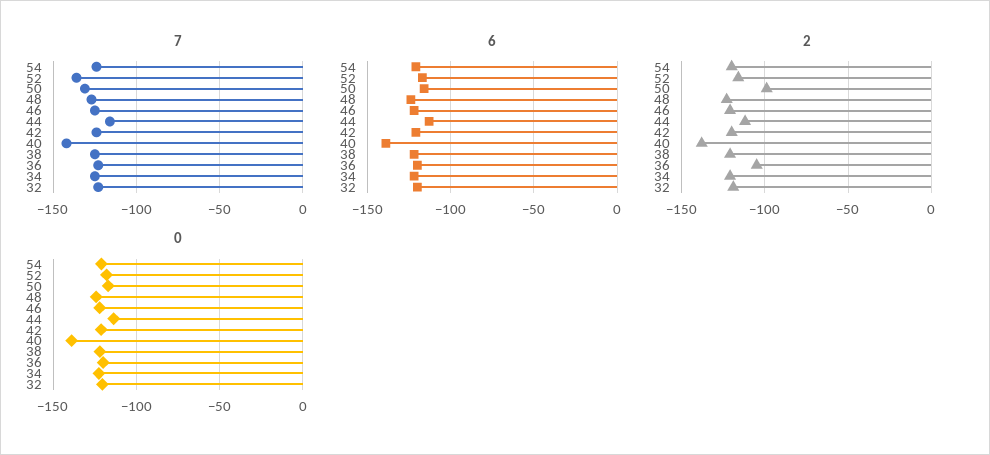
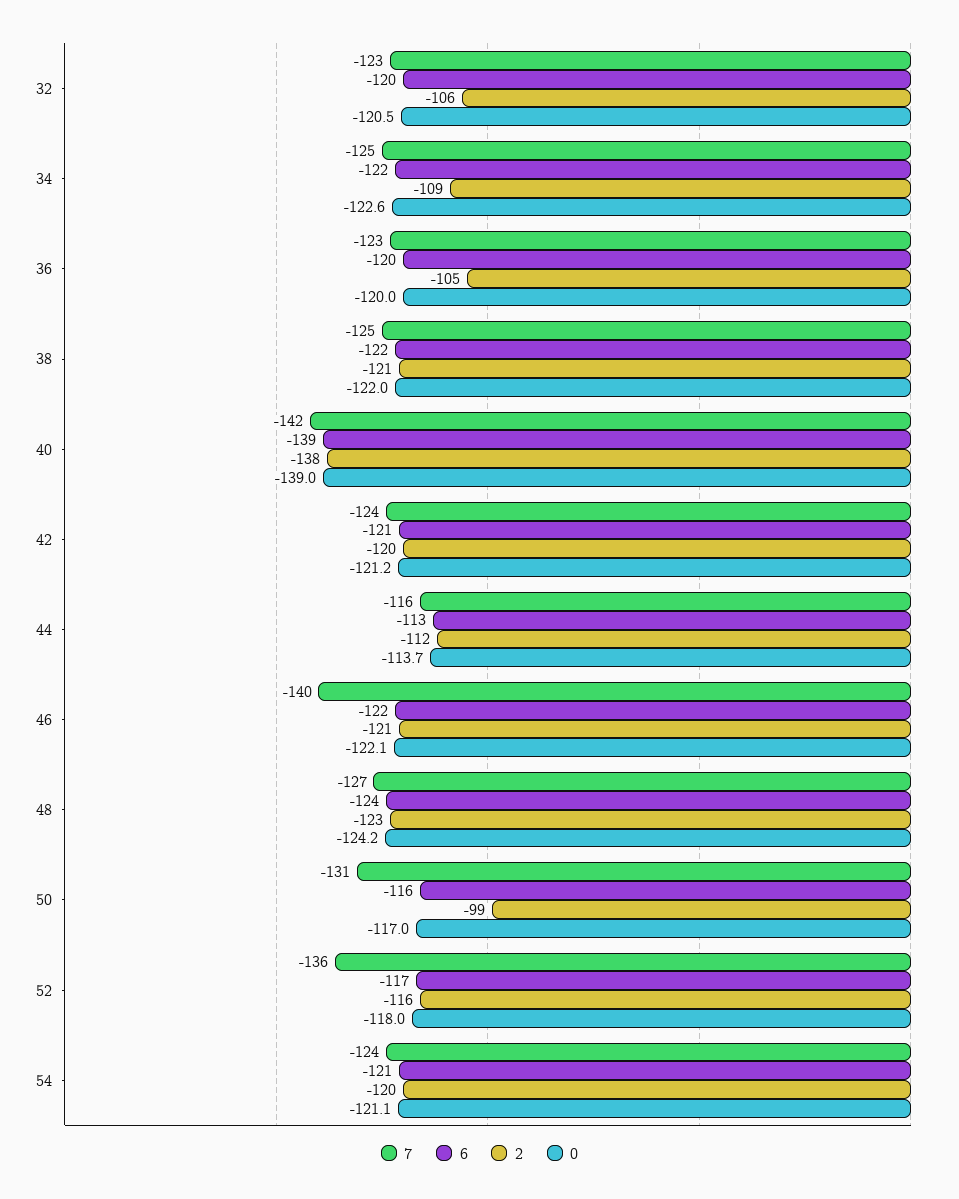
  {
    "7": {
      "54": -124,
      "52": -136,
      "50": -131,
      "48": -127,
-     "46": -125,
+     "46": -140,
      "44": -116,
      "42": -124,
      "40": -142,
      "38": -125,
      "36": -123,
      "34": -125,
      "32": -123
    },
    "6": {
      "54": -121,
      "52": -117,
      "50": -116,
      "48": -124,
      "46": -122,
      "44": -113,
      "42": -121,
      "40": -139,
      "38": -122,
      "36": -120,
      "34": -122,
      "32": -120
    },
    "2": {
      "54": -120,
      "52": -116,
      "50": -99,
      "48": -123,
      "46": -121,
      "44": -112,
      "42": -120,
      "40": -138,
      "38": -121,
      "36": -105,
-     "34": -120,
+     "34": -109,
-     "32": -120
+     "32": -106
    },
    "0": {
      "54": -121.1,
      "52": -118,
      "50": -117,
      "48": -124.2,
      "46": -122.1,
      "44": -113.7,
      "42": -121.2,
      "40": -139,
      "38": -122,
      "36": -120,
      "34": -122.6,
      "32": -120.5
    }
  }

